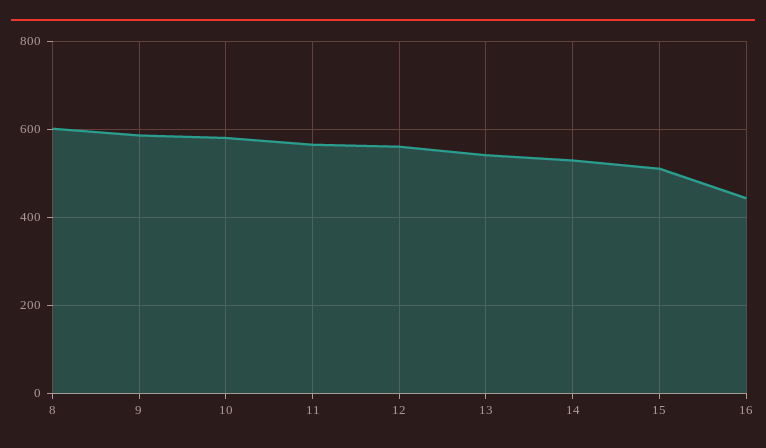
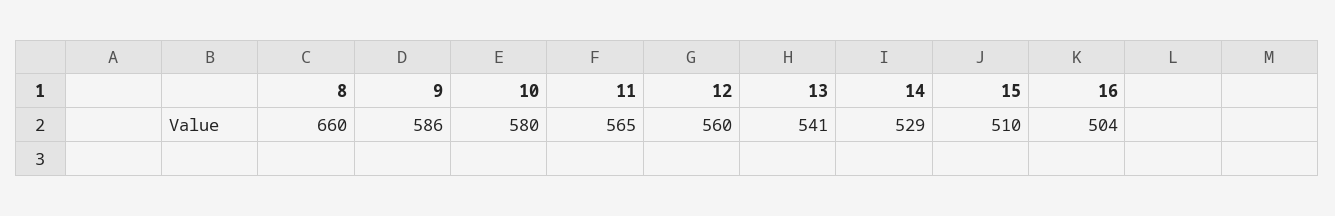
  {
-   "8": 600,
+   "8": 660,
    "9": 586,
    "10": 580,
    "11": 565,
    "12": 560,
    "13": 541,
    "14": 529,
    "15": 510,
-   "16": 440
+   "16": 504
  }

